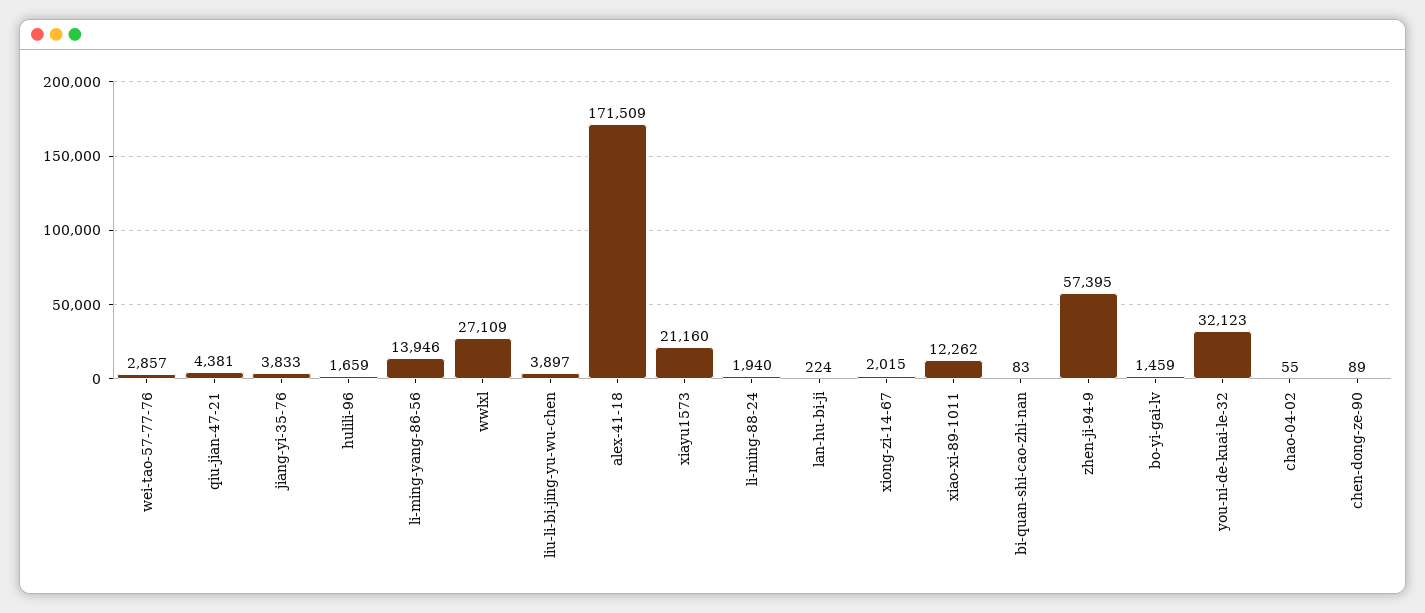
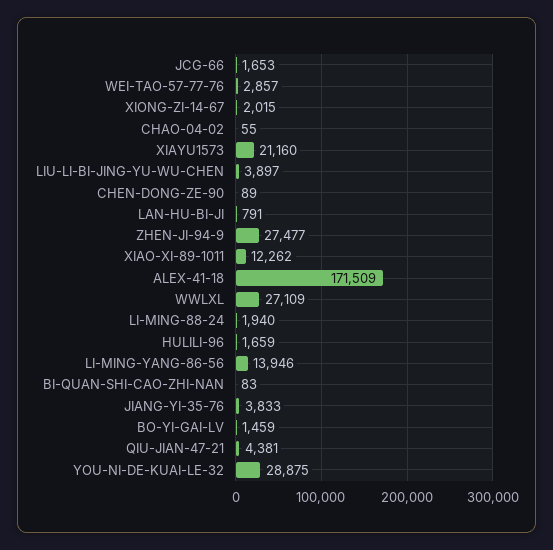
  {
    "wei-tao-57-77-76": 2857,
    "qiu-jian-47-21": 4381,
    "jiang-yi-35-76": 3833,
    "hulili-96": 1659,
    "li-ming-yang-86-56": 13946,
    "wwlxl": 27109,
    "liu-li-bi-jing-yu-wu-chen": 3897,
    "alex-41-18": 171509,
    "xiayu1573": 21160,
    "li-ming-88-24": 1940,
-   "lan-hu-bi-ji": 224,
+   "lan-hu-bi-ji": 791,
    "xiong-zi-14-67": 2015,
    "xiao-xi-89-1011": 12262,
    "bi-quan-shi-cao-zhi-nan": 83,
-   "zhen-ji-94-9": 57395,
+   "zhen-ji-94-9": 27477,
    "bo-yi-gai-lv": 1459,
-   "you-ni-de-kuai-le-32": 32123,
+   "you-ni-de-kuai-le-32": 28875,
    "chao-04-02": 55,
-   "chen-dong-ze-90": 89
+   "chen-dong-ze-90": 89,
+   "JCG-66": 1653
  }

